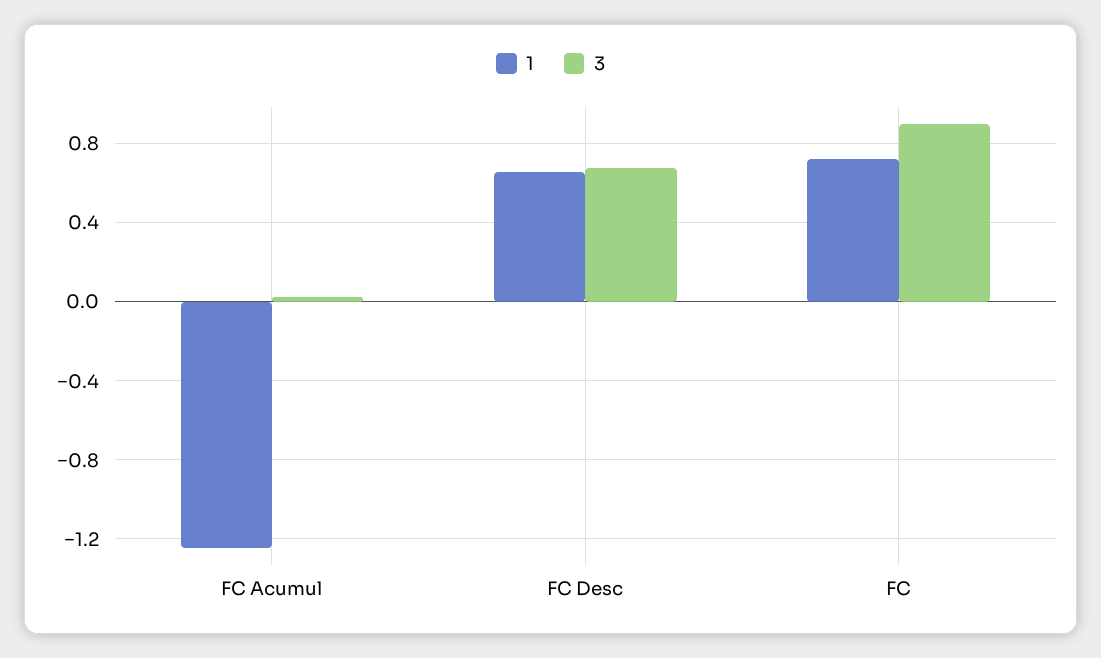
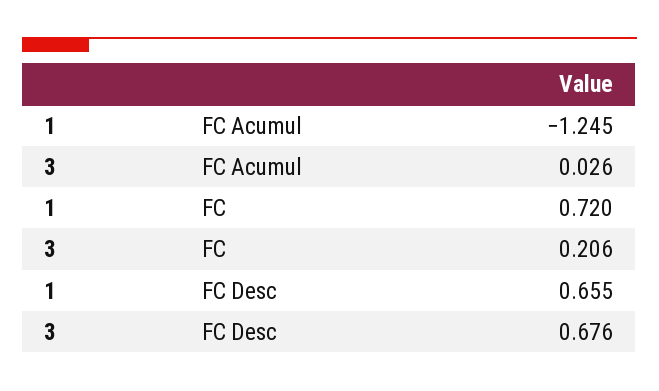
  {
    "1": {
      "FC Acumul": -1.245,
      "FC Desc": 0.655,
      "FC": 0.72
    },
    "3": {
      "FC Acumul": 0.026,
      "FC Desc": 0.676,
-     "FC": 0.9
+     "FC": 0.206
    }
  }

